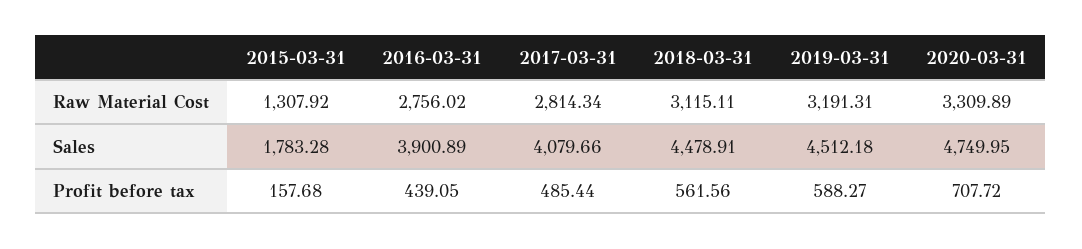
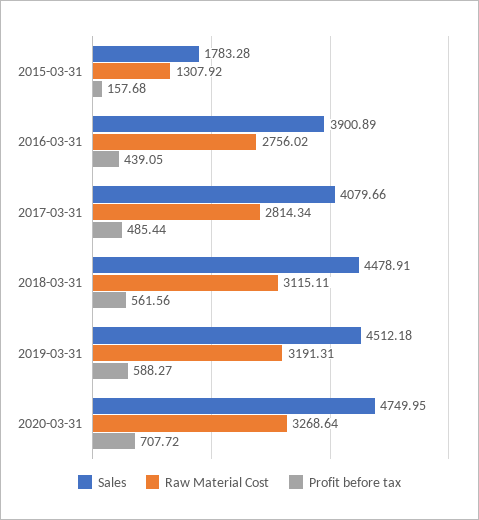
  {
    "Raw Material Cost": {
      "2015-03-31": 1307.92,
      "2016-03-31": 2756.02,
      "2017-03-31": 2814.34,
      "2018-03-31": 3115.11,
      "2019-03-31": 3191.31,
-     "2020-03-31": 3309.89
+     "2020-03-31": 3268.64
    },
    "Sales": {
      "2015-03-31": 1783.28,
      "2016-03-31": 3900.89,
      "2017-03-31": 4079.66,
      "2018-03-31": 4478.91,
      "2019-03-31": 4512.18,
      "2020-03-31": 4749.95
    },
    "Profit before tax": {
      "2015-03-31": 157.68,
      "2016-03-31": 439.05,
      "2017-03-31": 485.44,
      "2018-03-31": 561.56,
      "2019-03-31": 588.27,
      "2020-03-31": 707.72
    }
  }

